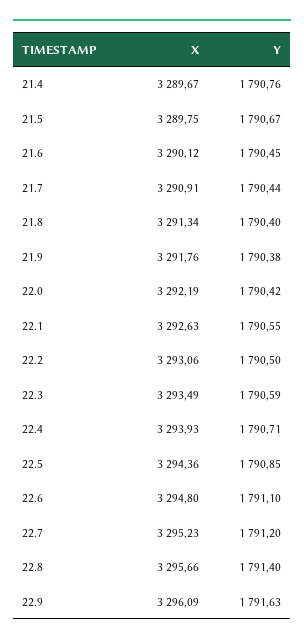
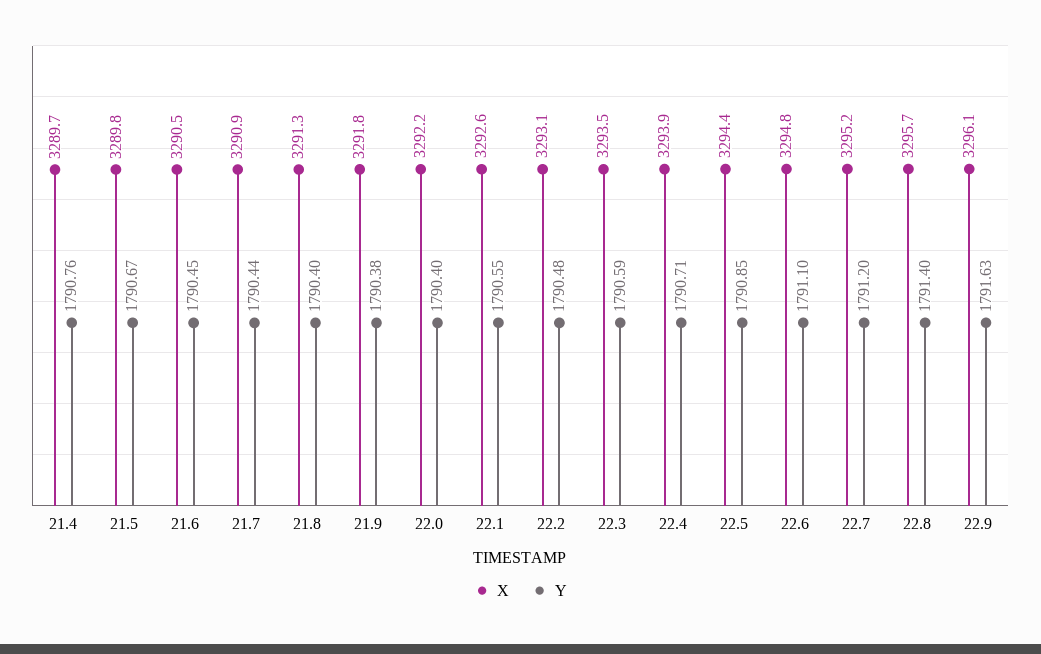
  {
    "X": {
      "21.4": 3289.67,
      "21.5": 3289.75,
-     "21.6": 3290.12,
+     "21.6": 3290.5,
      "21.7": 3290.91,
      "21.8": 3291.34,
      "21.9": 3291.76,
      "22.0": 3292.19,
      "22.1": 3292.63,
      "22.2": 3293.06,
      "22.3": 3293.49,
      "22.4": 3293.93,
      "22.5": 3294.36,
      "22.6": 3294.8,
      "22.7": 3295.23,
      "22.8": 3295.66,
      "22.9": 3296.09
    },
    "Y": {
      "21.4": 1790.76,
      "21.5": 1790.67,
      "21.6": 1790.45,
      "21.7": 1790.44,
      "21.8": 1790.4,
      "21.9": 1790.38,
-     "22.0": 1790.42,
+     "22.0": 1790.4,
      "22.1": 1790.55,
-     "22.2": 1790.5,
+     "22.2": 1790.48,
      "22.3": 1790.59,
      "22.4": 1790.71,
      "22.5": 1790.85,
      "22.6": 1791.1,
      "22.7": 1791.2,
      "22.8": 1791.4,
      "22.9": 1791.63
    }
  }

